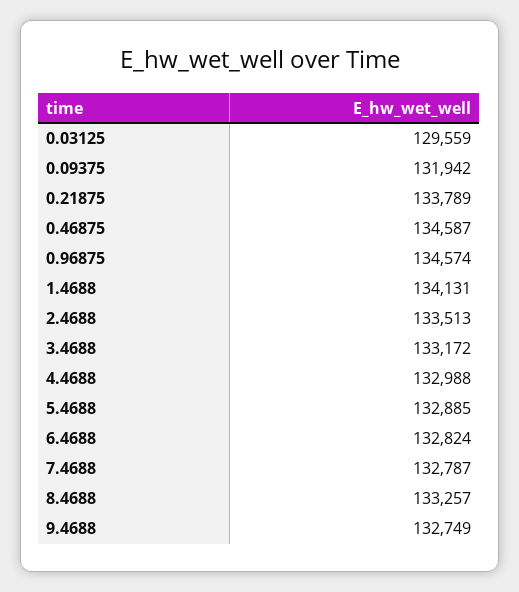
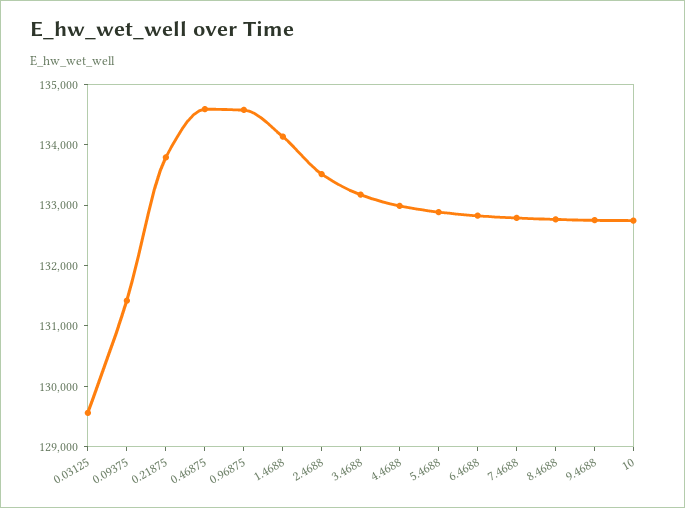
  {
    "0.03125": 129559,
-   "0.09375": 131942,
+   "0.09375": 131400,
    "0.21875": 133789,
    "0.46875": 134587,
    "0.96875": 134574,
    "1.4688": 134131,
    "2.4688": 133513,
    "3.4688": 133172,
    "4.4688": 132988,
    "5.4688": 132885,
    "6.4688": 132824,
    "7.4688": 132787,
-   "8.4688": 133257,
+   "8.4688": 132800,
-   "9.4688": 132749
+   "9.4688": 132749,
+   "10": 132800
  }

